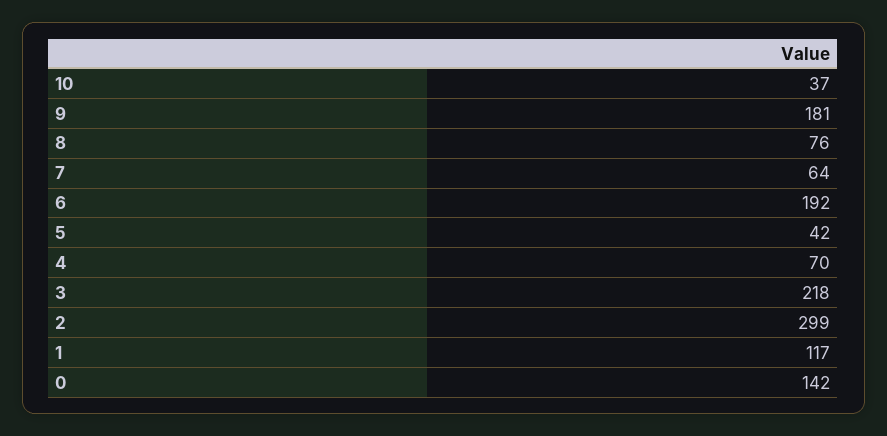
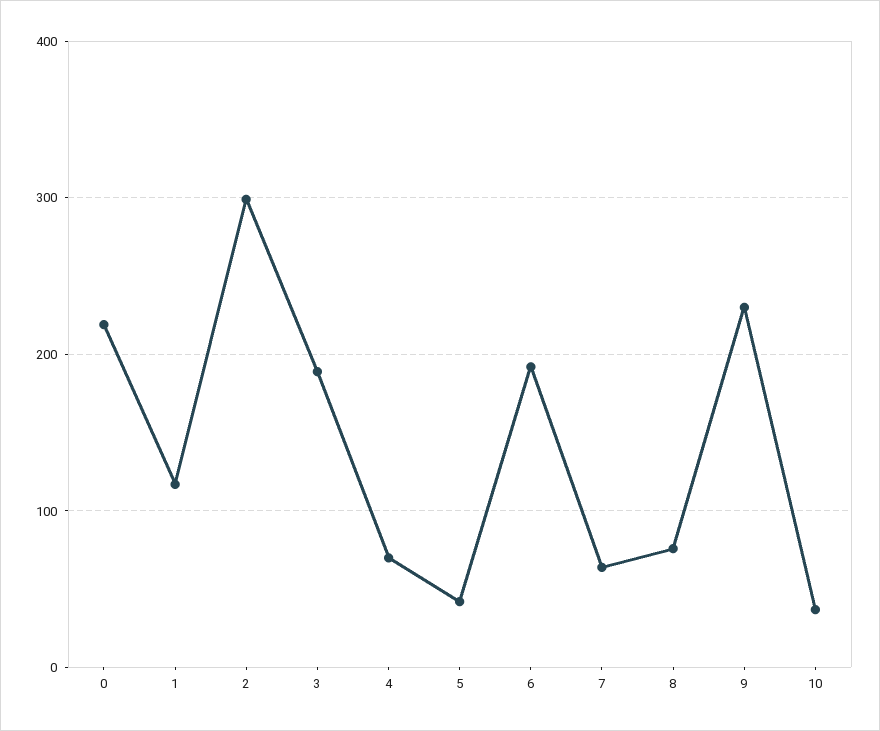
  {
    "10": 37,
-   "9": 181,
+   "9": 230,
    "8": 76,
    "7": 64,
    "6": 192,
    "5": 42,
    "4": 70,
-   "3": 218,
+   "3": 190,
    "2": 299,
    "1": 117,
-   "0": 142
+   "0": 220
  }

